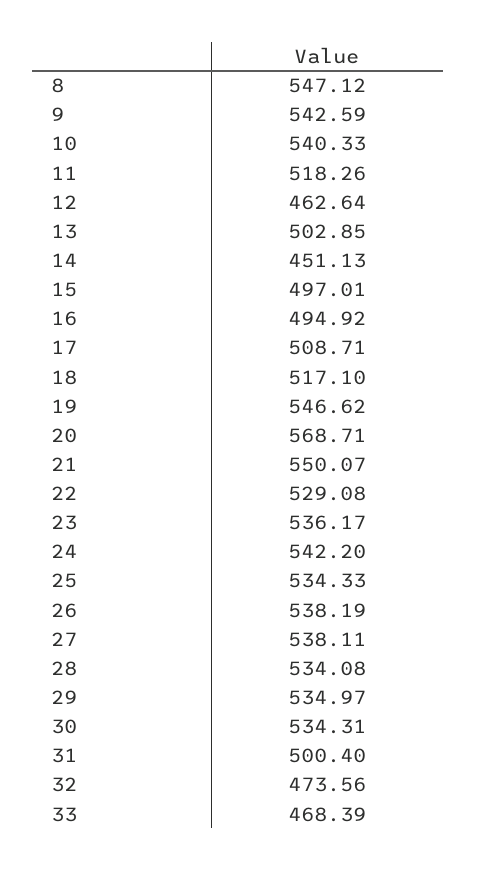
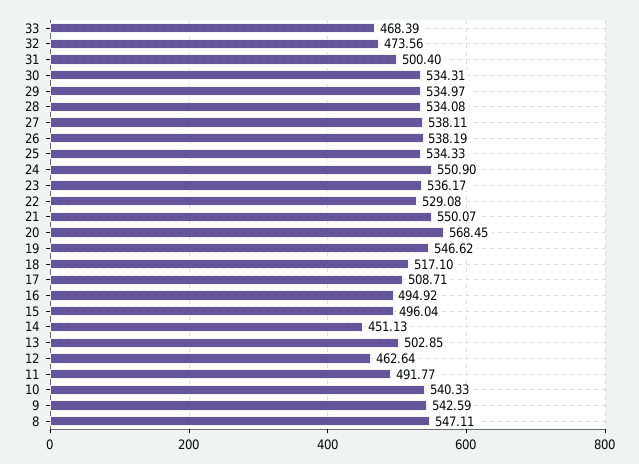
  {
-   "8": 547.12,
+   "8": 547.11,
    "9": 542.59,
    "10": 540.33,
-   "11": 518.26,
+   "11": 491.77,
    "12": 462.64,
    "13": 502.85,
    "14": 451.13,
-   "15": 497.01,
+   "15": 496.04,
    "16": 494.92,
    "17": 508.71,
    "18": 517.1,
    "19": 546.62,
-   "20": 568.71,
+   "20": 568.45,
    "21": 550.07,
    "22": 529.08,
    "23": 536.17,
-   "24": 542.2,
+   "24": 550.9,
    "25": 534.33,
    "26": 538.19,
    "27": 538.11,
    "28": 534.08,
    "29": 534.97,
    "30": 534.31,
    "31": 500.4,
    "32": 473.56,
    "33": 468.39
  }

